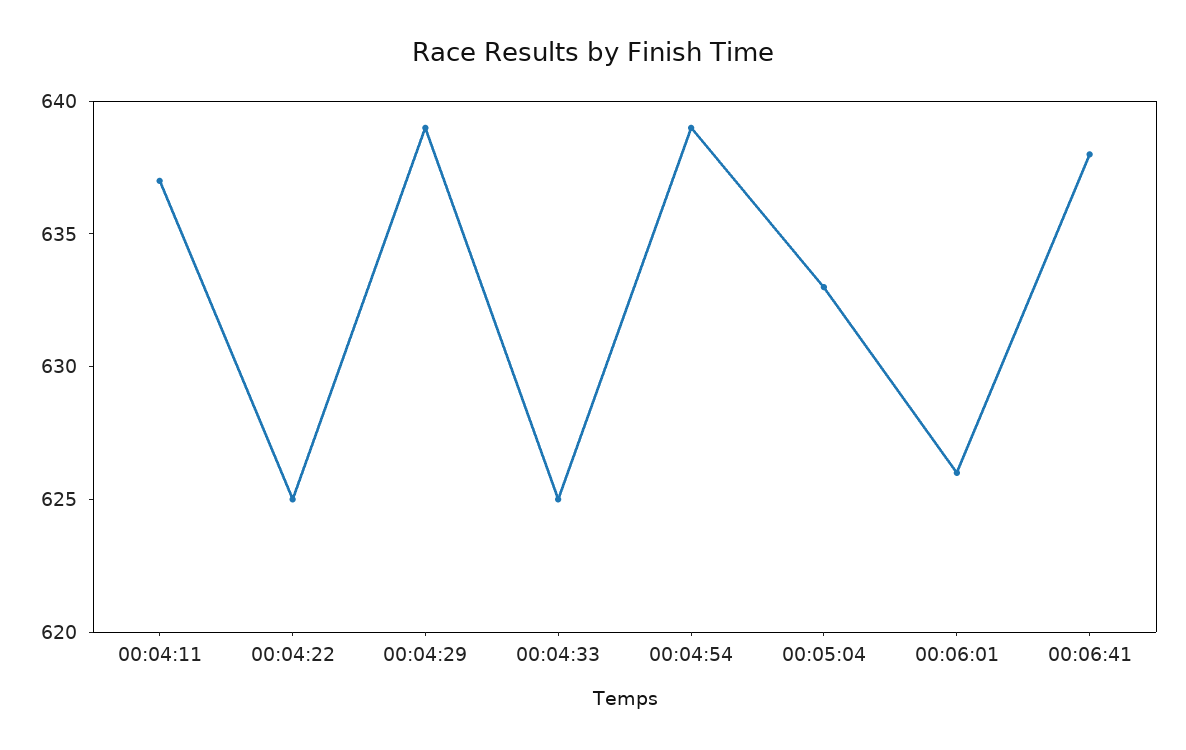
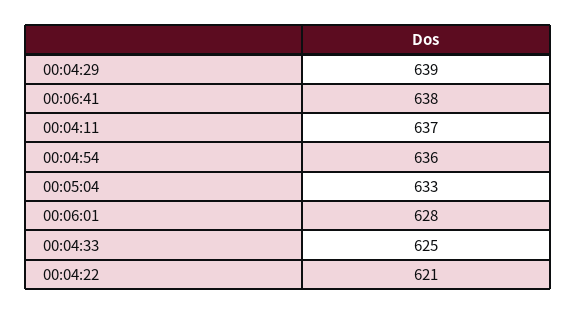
  {
    "00:04:11": 637,
-   "00:04:22": 625,
+   "00:04:22": 621,
    "00:04:29": 639,
    "00:04:33": 625,
-   "00:04:54": 639,
+   "00:04:54": 636,
    "00:05:04": 633,
-   "00:06:01": 626,
+   "00:06:01": 628,
    "00:06:41": 638
  }

